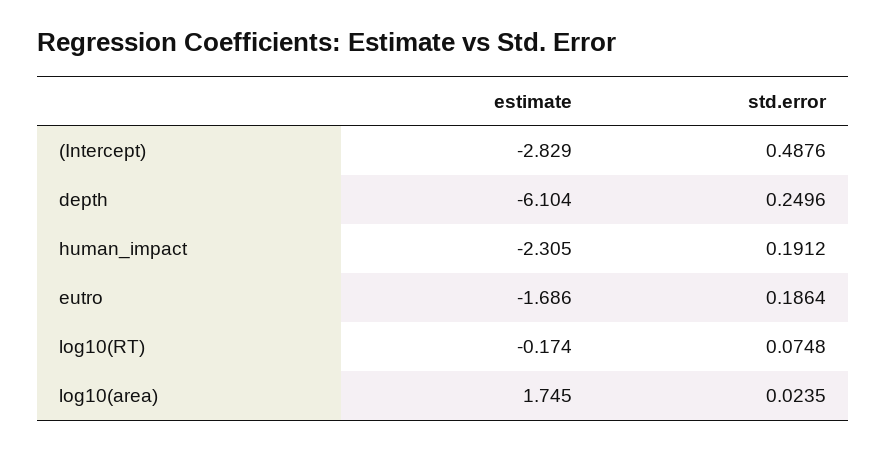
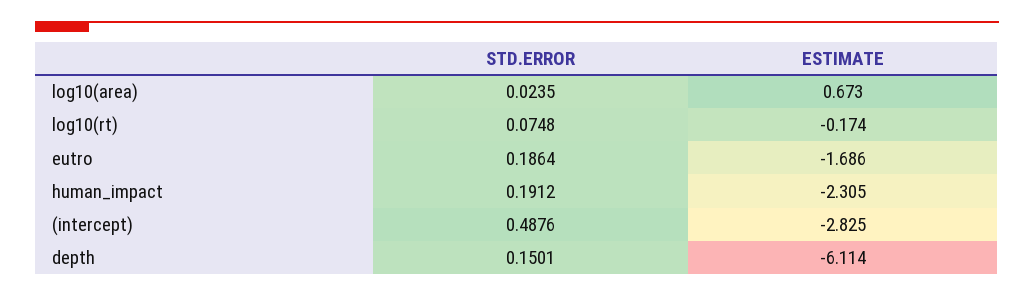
  {
    "estimate": {
-     "(Intercept)": -2.829,
+     "(Intercept)": -2.825,
-     "depth": -6.104,
+     "depth": -6.114,
      "human_impact": -2.305,
      "eutro": -1.686,
      "log10(RT)": -0.174,
-     "log10(area)": 1.745
+     "log10(area)": 0.673
    },
    "std.error": {
      "(Intercept)": 0.4876,
-     "depth": 0.2496,
+     "depth": 0.1501,
      "human_impact": 0.1912,
      "eutro": 0.1864,
      "log10(RT)": 0.0748,
      "log10(area)": 0.0235
    }
  }

